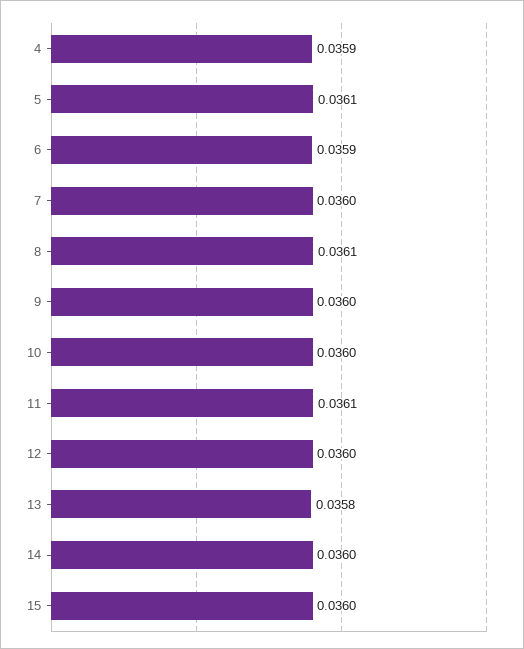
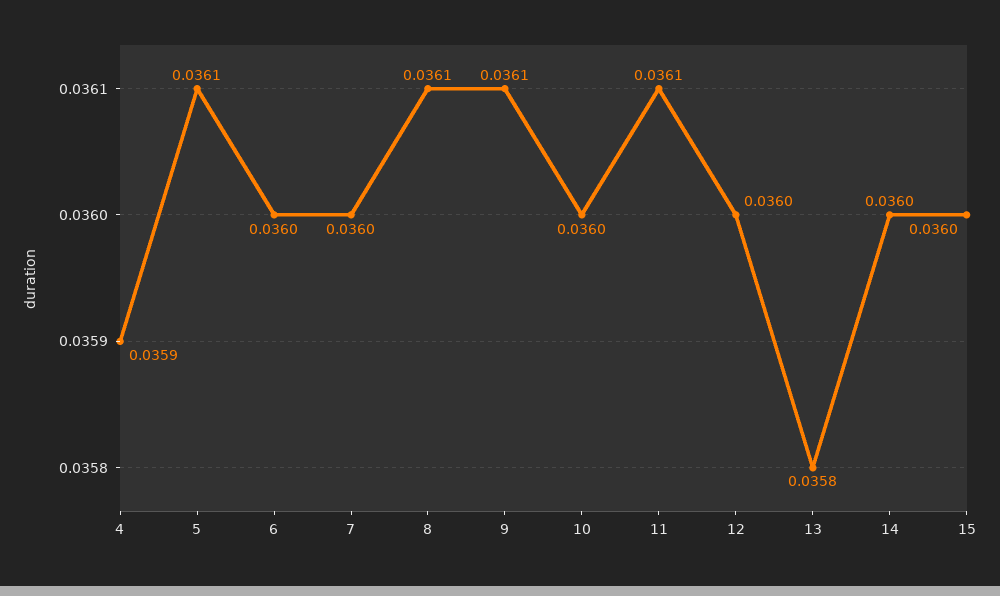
  {
    "4": 0.0359,
    "5": 0.0361,
-   "6": 0.0359,
+   "6": 0.036,
    "7": 0.036,
    "8": 0.0361,
-   "9": 0.036,
+   "9": 0.0361,
    "10": 0.036,
    "11": 0.0361,
    "12": 0.036,
    "13": 0.0358,
    "14": 0.036,
    "15": 0.036
  }

